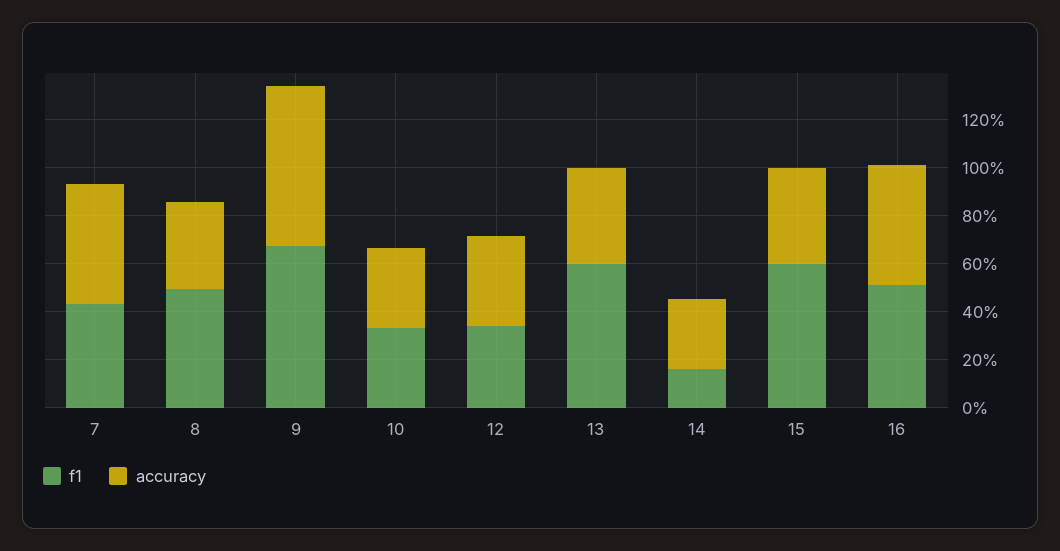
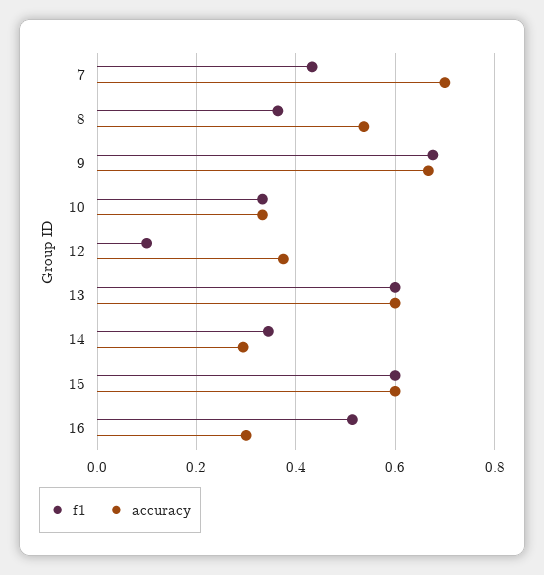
  {
    "f1": {
      "7": 0.44,
-     "8": 0.5,
+     "8": 0.36,
      "9": 0.68,
      "10": 0.34,
-     "12": 0.35,
+     "12": 0.1,
      "13": 0.6,
-     "14": 0.15,
+     "14": 0.34,
      "15": 0.6,
      "16": 0.52
    },
    "accuracy": {
-     "7": 0.5,
+     "7": 0.7,
-     "8": 0.35,
+     "8": 0.54,
      "9": 0.66,
      "10": 0.34,
      "12": 0.38,
-     "13": 0.4,
+     "13": 0.6,
      "14": 0.3,
-     "15": 0.4,
+     "15": 0.6,
-     "16": 0.5
+     "16": 0.3
    }
  }

